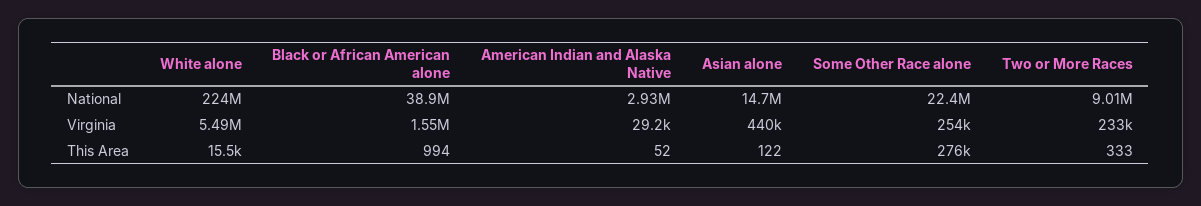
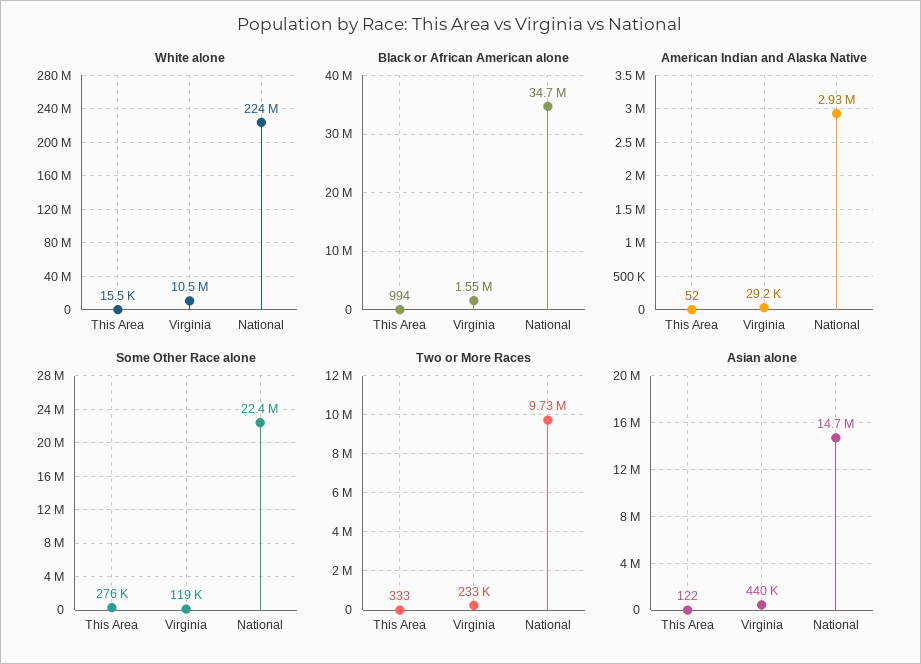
  {
    "White alone": {
      "National": 224000000,
-     "Virginia": 5490000,
+     "Virginia": 10500000,
      "This Area": 15500
    },
    "Black or African American alone": {
-     "National": 38900000,
+     "National": 34700000,
      "Virginia": 1550000,
      "This Area": 994
    },
    "American Indian and Alaska Native": {
      "National": 2930000,
      "Virginia": 29200,
      "This Area": 52
    },
    "Asian alone": {
      "National": 14700000,
      "Virginia": 440000,
      "This Area": 122
    },
    "Some Other Race alone": {
      "National": 22400000,
-     "Virginia": 254000,
+     "Virginia": 119000,
      "This Area": 276000
    },
    "Two or More Races": {
-     "National": 9010000,
+     "National": 9730000,
      "Virginia": 233000,
      "This Area": 333
    }
  }

